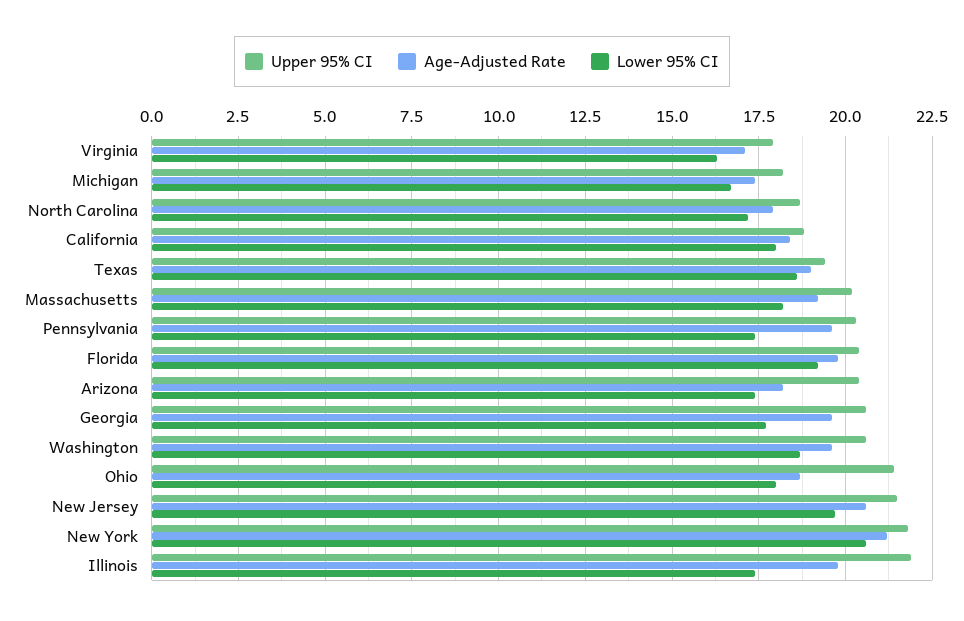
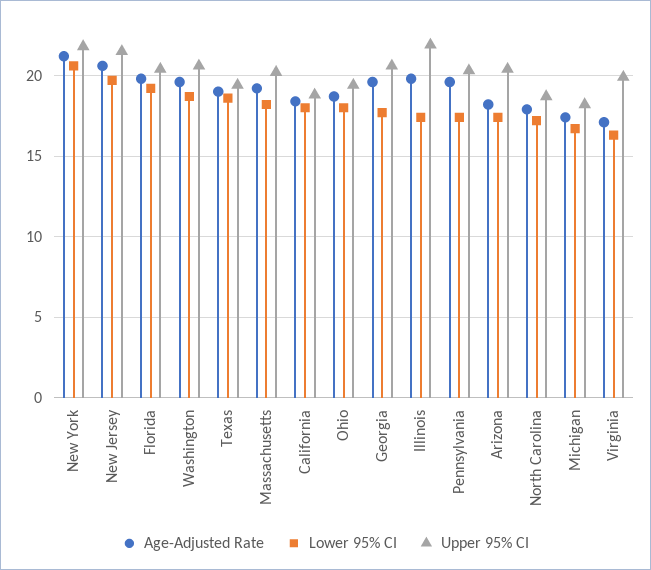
  {
    "Upper 95% CI": {
-     "Virginia": 18,
+     "Virginia": 20,
      "Michigan": 18,
      "North Carolina": 18.5,
      "California": 19,
      "Texas": 19.5,
      "Massachusetts": 20,
      "Pennsylvania": 20.5,
      "Florida": 20.5,
      "Arizona": 20.5,
      "Georgia": 20.5,
      "Washington": 20.5,
-     "Ohio": 21.5,
+     "Ohio": 19.5,
      "New Jersey": 21.5,
      "New York": 22,
      "Illinois": 22
    },
    "Age-Adjusted Rate": {
      "Virginia": 17,
      "Michigan": 17.5,
      "North Carolina": 18,
      "California": 18.5,
      "Texas": 19,
      "Massachusetts": 19,
      "Pennsylvania": 19.5,
      "Florida": 20,
      "Arizona": 18,
      "Georgia": 19.5,
      "Washington": 19.5,
      "Ohio": 18.5,
      "New Jersey": 20.5,
      "New York": 21,
      "Illinois": 20
    },
    "Lower 95% CI": {
      "Virginia": 16.5,
      "Michigan": 16.5,
      "North Carolina": 17,
      "California": 18,
      "Texas": 18.5,
      "Massachusetts": 18,
      "Pennsylvania": 17.5,
      "Florida": 19,
      "Arizona": 17.5,
      "Georgia": 17.5,
      "Washington": 18.5,
      "Ohio": 18,
      "New Jersey": 19.5,
      "New York": 20.5,
      "Illinois": 17.5
    }
  }

